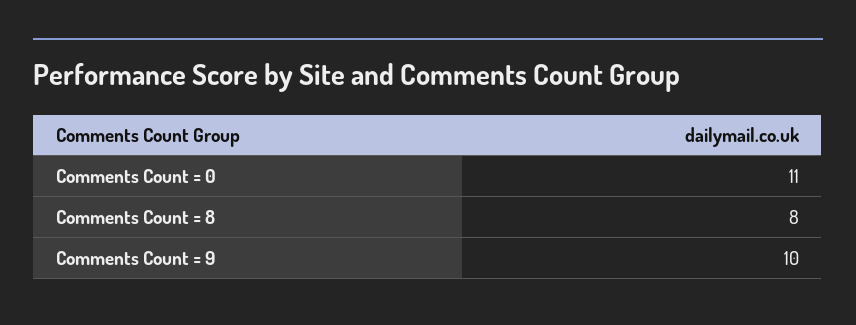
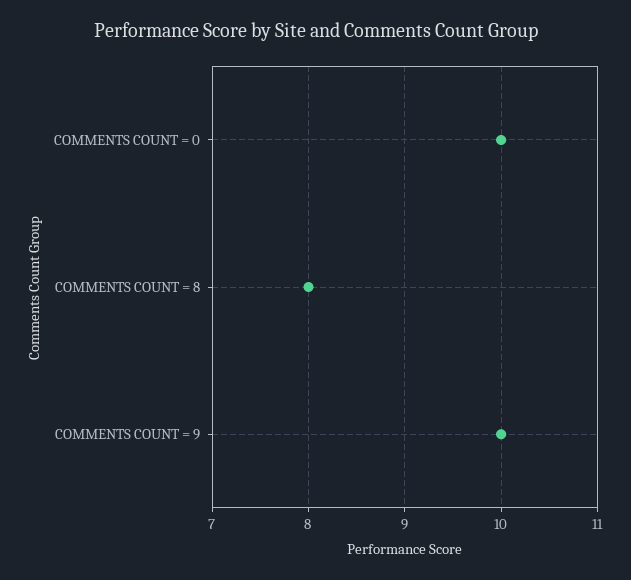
  {
-   "Comments Count = 0": 11,
+   "Comments Count = 0": 10,
    "Comments Count = 8": 8,
    "Comments Count = 9": 10
  }

